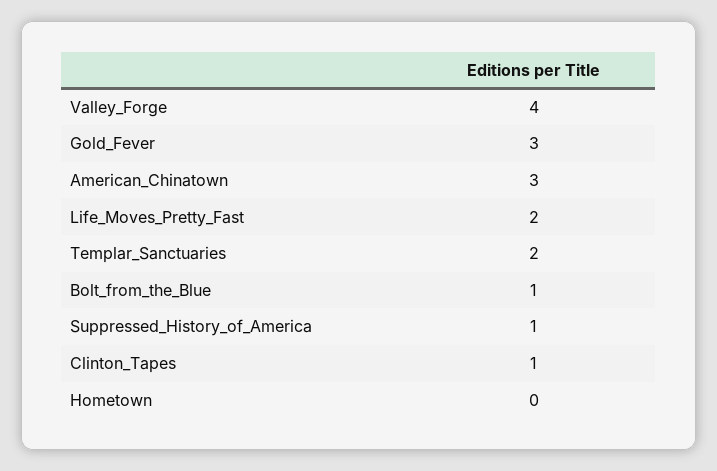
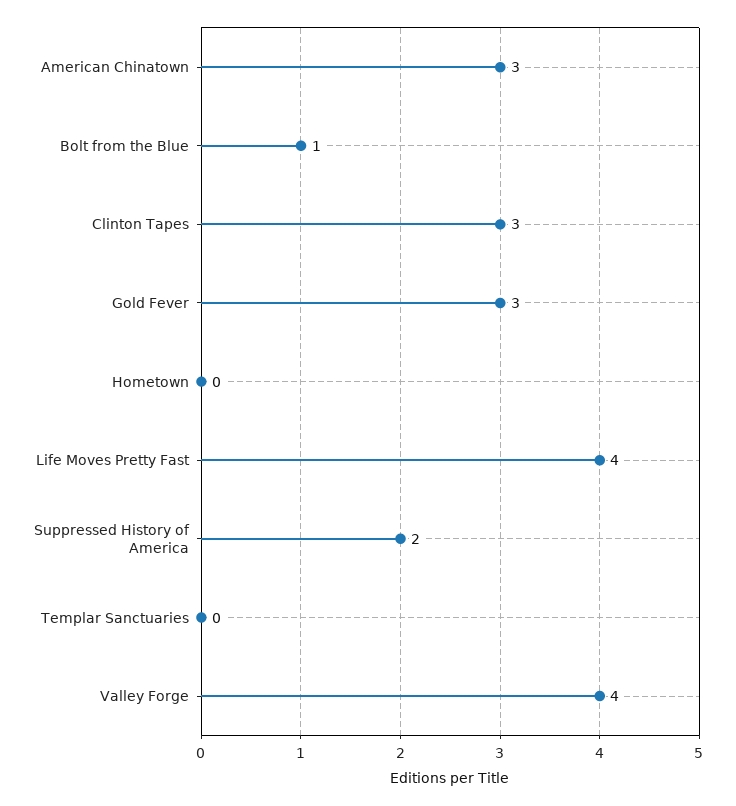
  {
    "Valley_Forge": 4,
    "Gold_Fever": 3,
    "American_Chinatown": 3,
-   "Life_Moves_Pretty_Fast": 2,
+   "Life_Moves_Pretty_Fast": 4,
-   "Templar_Sanctuaries": 2,
+   "Templar_Sanctuaries": 0,
    "Bolt_from_the_Blue": 1,
-   "Suppressed_History_of_America": 1,
+   "Suppressed_History_of_America": 2,
-   "Clinton_Tapes": 1,
+   "Clinton_Tapes": 3,
    "Hometown": 0
  }

